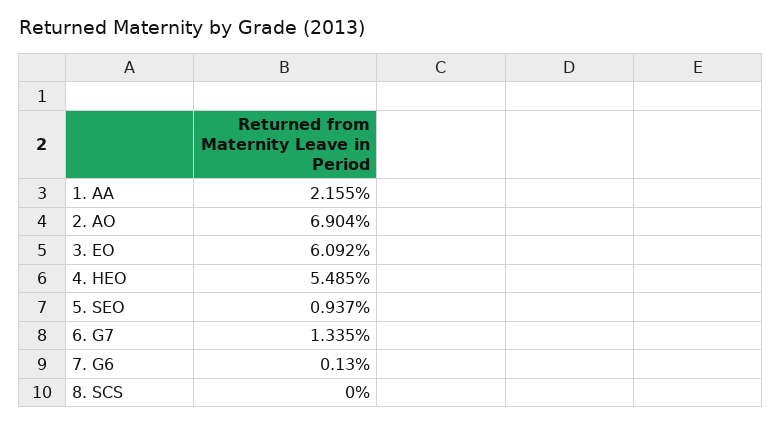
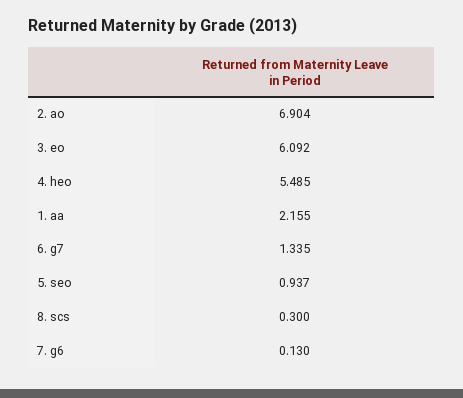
  {
    "1. AA": 2.155,
    "2. AO": 6.904,
    "3. EO": 6.092,
    "4. HEO": 5.485,
    "5. SEO": 0.937,
    "6. G7": 1.335,
    "7. G6": 0.13,
-   "8. SCS": 0
+   "8. SCS": 0.3
  }

